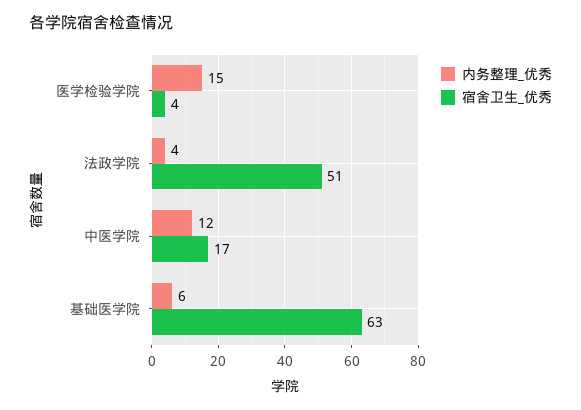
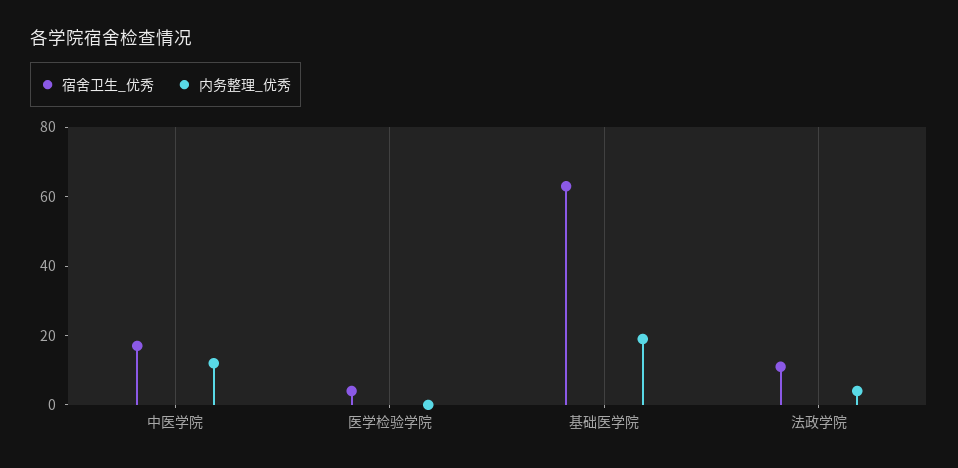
  {
    "内务整理_优秀": {
-     "医学检验学院": 15,
+     "医学检验学院": 0,
      "法政学院": 4,
      "中医学院": 12,
-     "基础医学院": 6
+     "基础医学院": 20
    },
    "宿舍卫生_优秀": {
      "医学检验学院": 4,
-     "法政学院": 51,
+     "法政学院": 10,
      "中医学院": 17,
      "基础医学院": 63
    }
  }

